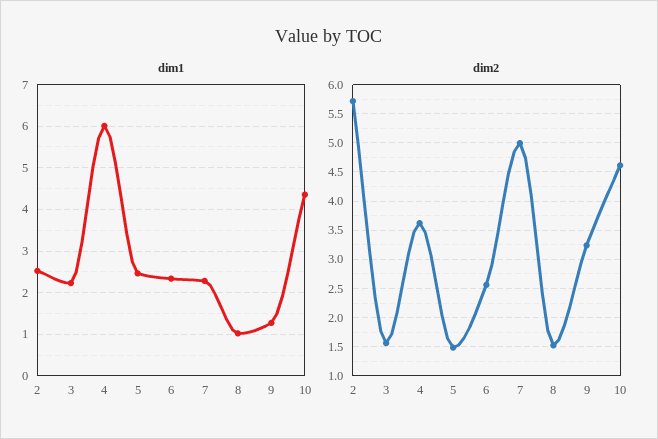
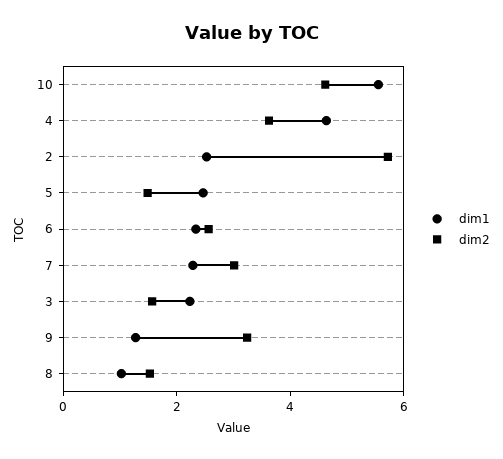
  {
    "dim1": {
      "2": 2.6,
      "3": 2.2,
-     "4": 6,
+     "4": 4.5,
      "5": 2.4,
      "6": 2.4,
      "7": 2.2,
      "8": 1,
      "9": 1.2,
-     "10": 4.4
+     "10": 5.5
    },
    "dim2": {
      "2": 5.75,
      "3": 1.5,
      "4": 3.5,
      "5": 1.5,
      "6": 2.5,
-     "7": 5,
+     "7": 3,
      "8": 1.5,
      "9": 3.25,
      "10": 4.5
    }
  }

